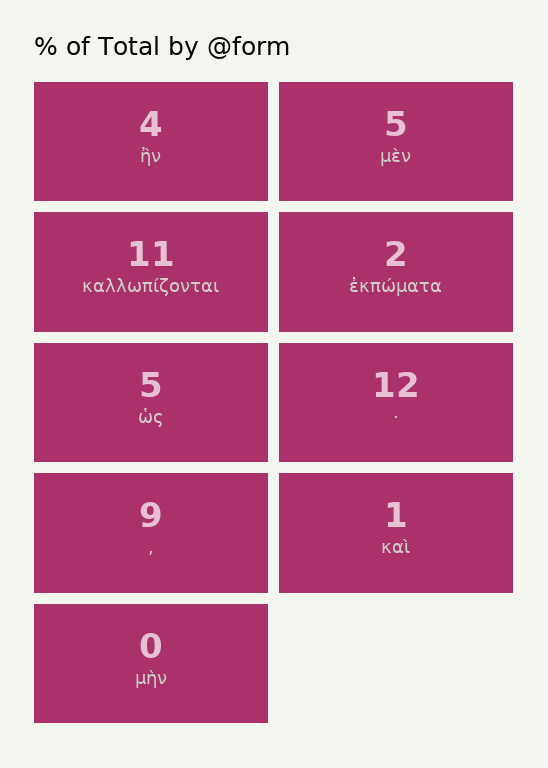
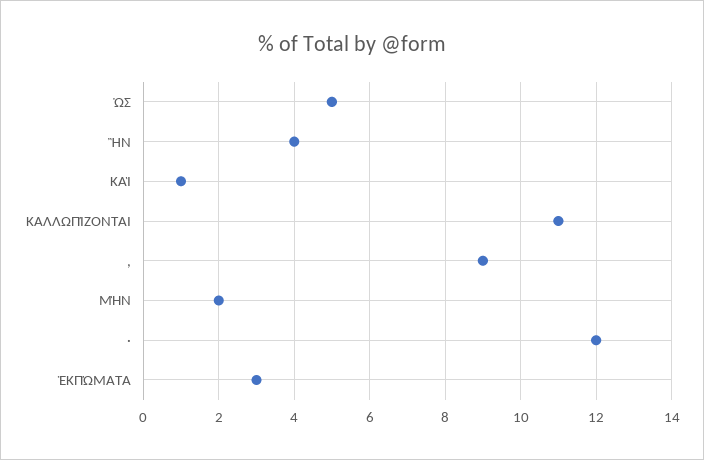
  {
    "ἢν": 4,
-   "μὲν": 5,
    "καλλωπίζονται": 11,
-   "ἐκπώματα": 2,
+   "ἐκπώματα": 3,
    "ὡς": 5,
    "·": 12,
    ",": 9,
    "καὶ": 1,
-   "μὴν": 0
+   "μὴν": 2
  }

